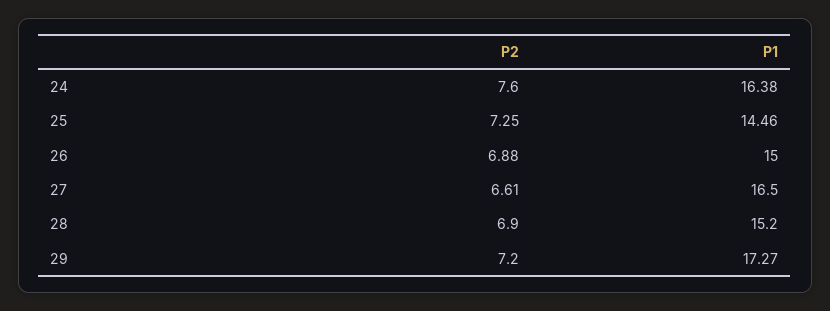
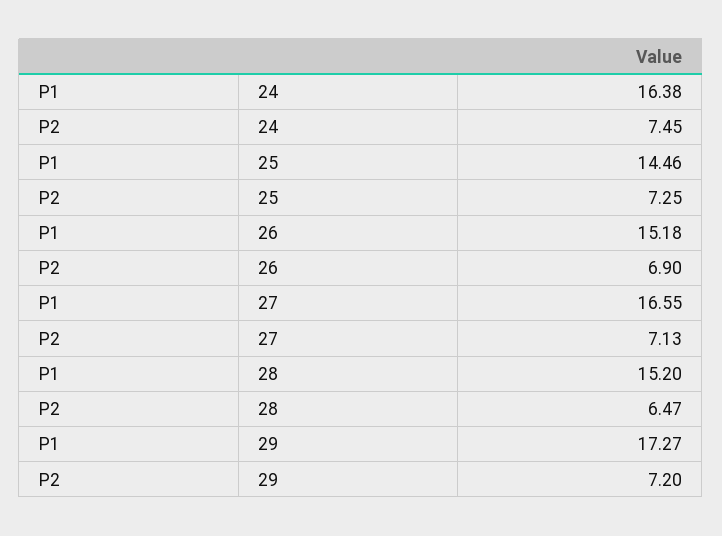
  {
    "P2": {
-     "24": 7.6,
+     "24": 7.45,
      "25": 7.25,
-     "26": 6.88,
+     "26": 6.9,
-     "27": 6.61,
+     "27": 7.13,
-     "28": 6.9,
+     "28": 6.47,
      "29": 7.2
    },
    "P1": {
      "24": 16.38,
      "25": 14.46,
-     "26": 15,
+     "26": 15.18,
-     "27": 16.5,
+     "27": 16.55,
      "28": 15.2,
      "29": 17.27
    }
  }

